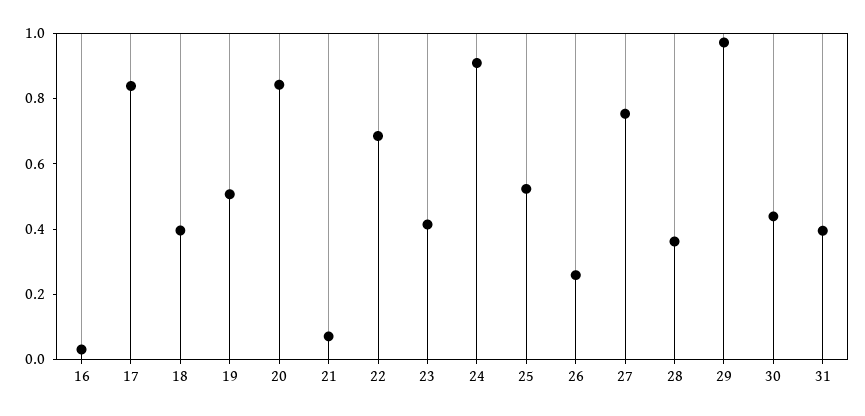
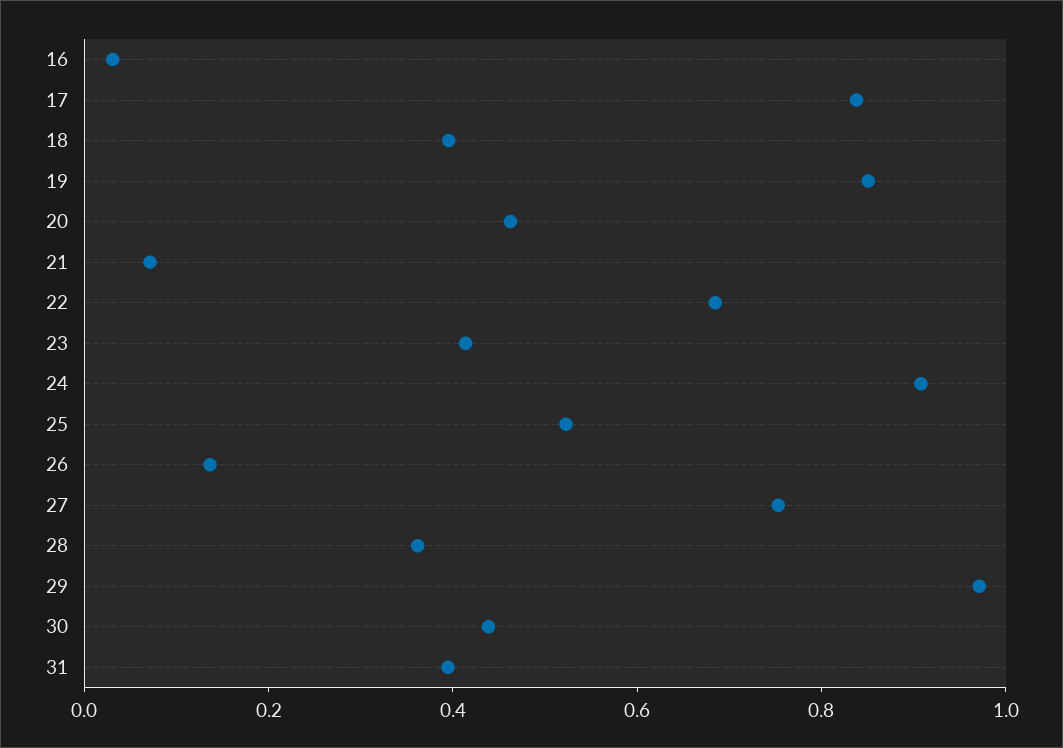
  {
    "16": 0.05,
    "17": 0.85,
    "18": 0.4,
-   "19": 0.5,
+   "19": 0.85,
-   "20": 0.85,
+   "20": 0.45,
    "21": 0.05,
    "22": 0.7,
    "23": 0.4,
    "24": 0.9,
    "25": 0.5,
-   "26": 0.25,
+   "26": 0.15,
    "27": 0.75,
    "28": 0.35,
    "29": 0.95,
    "30": 0.45,
    "31": 0.4
  }

